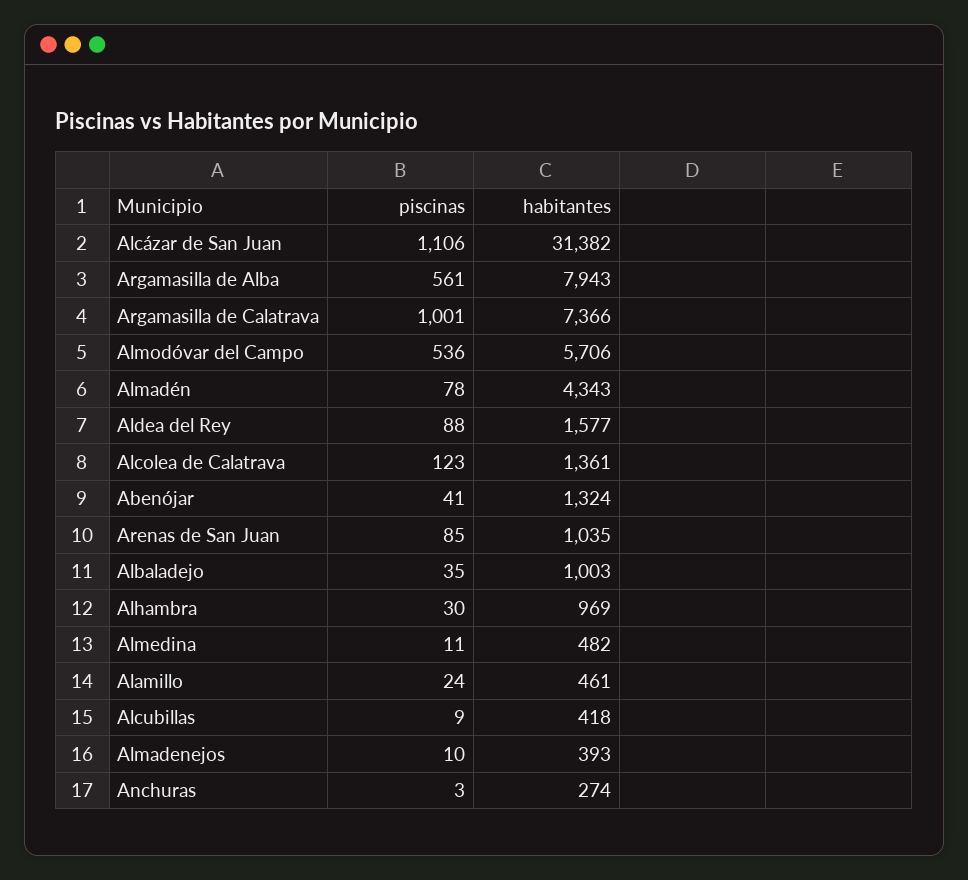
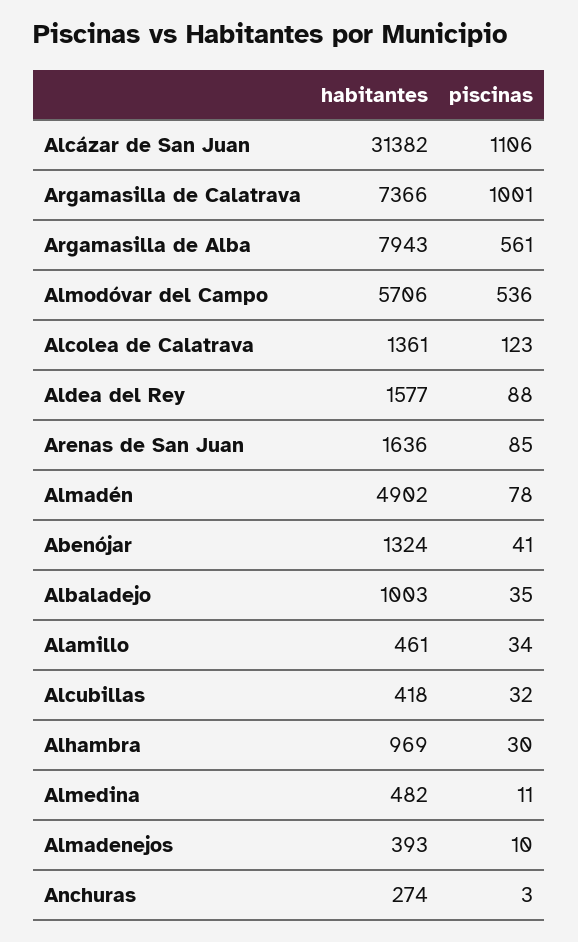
  {
    "piscinas": {
      "Alcázar de San Juan": 1106,
      "Argamasilla de Alba": 561,
      "Argamasilla de Calatrava": 1001,
      "Almodóvar del Campo": 536,
      "Almadén": 78,
      "Aldea del Rey": 88,
      "Alcolea de Calatrava": 123,
      "Abenójar": 41,
      "Arenas de San Juan": 85,
      "Albaladejo": 35,
      "Alhambra": 30,
      "Almedina": 11,
-     "Alamillo": 24,
+     "Alamillo": 34,
-     "Alcubillas": 9,
+     "Alcubillas": 32,
      "Almadenejos": 10,
      "Anchuras": 3
    },
    "habitantes": {
      "Alcázar de San Juan": 31382,
      "Argamasilla de Alba": 7943,
      "Argamasilla de Calatrava": 7366,
      "Almodóvar del Campo": 5706,
-     "Almadén": 4343,
+     "Almadén": 4902,
      "Aldea del Rey": 1577,
      "Alcolea de Calatrava": 1361,
      "Abenójar": 1324,
-     "Arenas de San Juan": 1035,
+     "Arenas de San Juan": 1636,
      "Albaladejo": 1003,
      "Alhambra": 969,
      "Almedina": 482,
      "Alamillo": 461,
      "Alcubillas": 418,
      "Almadenejos": 393,
      "Anchuras": 274
    }
  }

